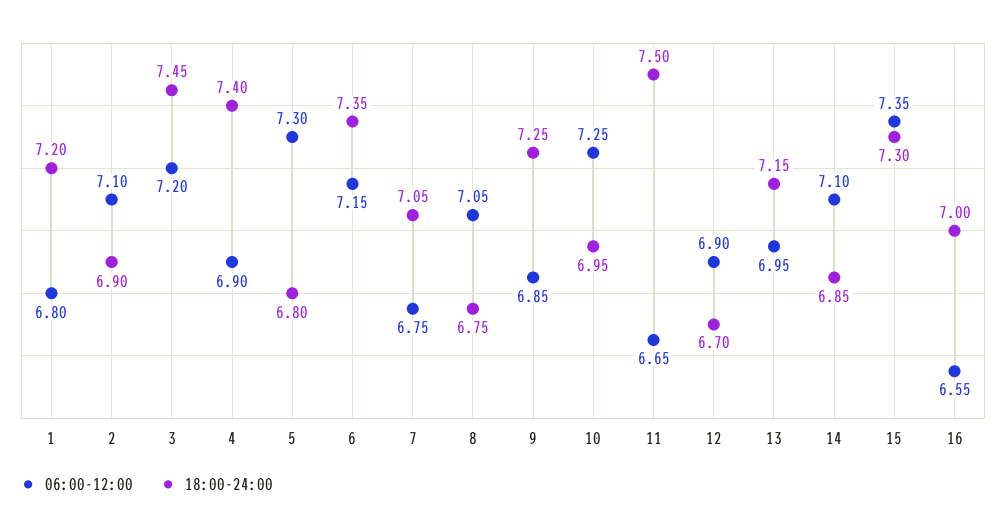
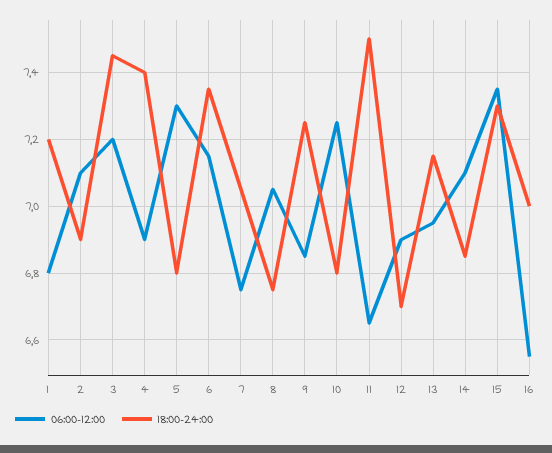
  {
    "06:00-12:00": {
      "1": 6.8,
      "2": 7.1,
      "3": 7.2,
      "4": 6.9,
      "5": 7.3,
      "6": 7.15,
      "7": 6.75,
      "8": 7.05,
      "9": 6.85,
      "10": 7.25,
      "11": 6.65,
      "12": 6.9,
      "13": 6.95,
      "14": 7.1,
      "15": 7.35,
      "16": 6.55
    },
    "18:00-24:00": {
      "1": 7.2,
      "2": 6.9,
      "3": 7.45,
      "4": 7.4,
      "5": 6.8,
      "6": 7.35,
      "7": 7.05,
      "8": 6.75,
      "9": 7.25,
-     "10": 6.95,
+     "10": 6.8,
      "11": 7.5,
      "12": 6.7,
      "13": 7.15,
      "14": 6.85,
      "15": 7.3,
      "16": 7
    }
  }

